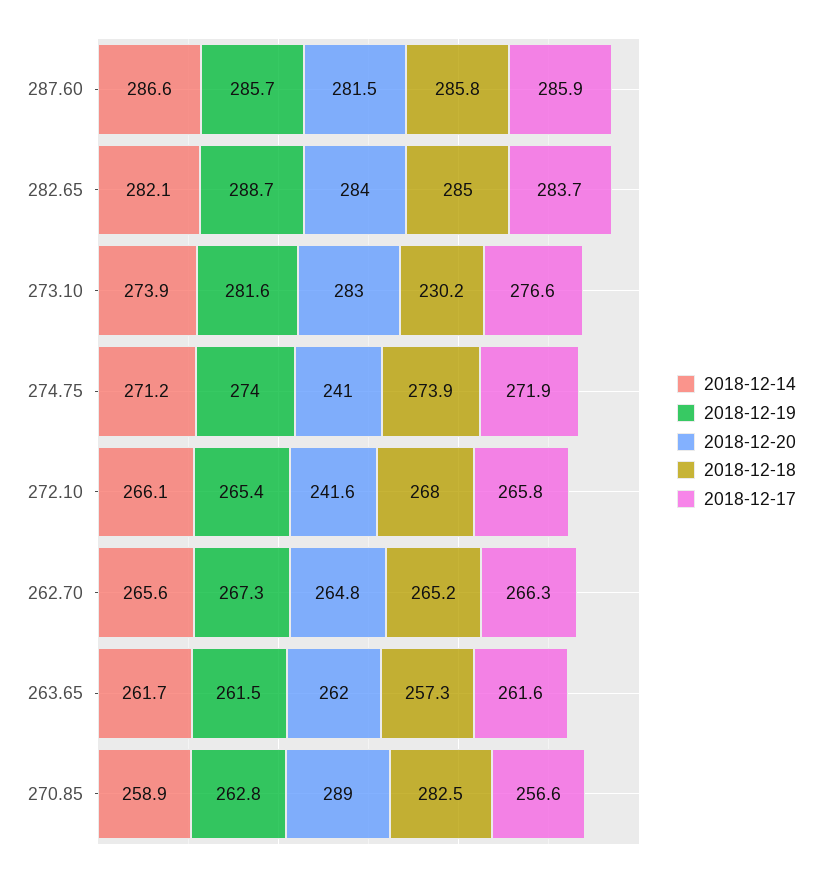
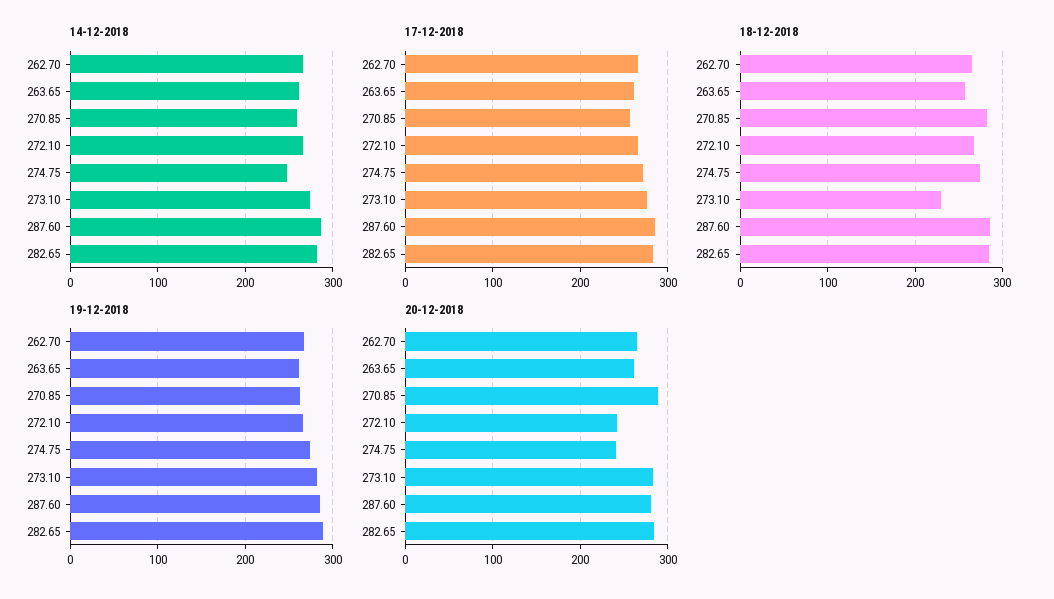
  {
    "2018-12-14": {
      "287.60": 286.6,
      "282.65": 282.1,
      "273.10": 273.9,
-     "274.75": 271.2,
+     "274.75": 250,
      "272.10": 266.1,
      "262.70": 265.6,
      "263.65": 261.7,
      "270.85": 258.9
    },
    "2018-12-19": {
      "287.60": 285.7,
      "282.65": 288.7,
      "273.10": 281.6,
      "274.75": 274,
      "272.10": 265.4,
      "262.70": 267.3,
      "263.65": 261.5,
      "270.85": 262.8
    },
    "2018-12-20": {
      "287.60": 281.5,
      "282.65": 284,
      "273.10": 283,
      "274.75": 241,
      "272.10": 241.6,
      "262.70": 264.8,
      "263.65": 262,
      "270.85": 289
    },
    "2018-12-18": {
      "287.60": 285.8,
      "282.65": 285,
      "273.10": 230.2,
      "274.75": 273.9,
      "272.10": 268,
      "262.70": 265.2,
      "263.65": 257.3,
      "270.85": 282.5
    },
    "2018-12-17": {
      "287.60": 285.9,
      "282.65": 283.7,
      "273.10": 276.6,
      "274.75": 271.9,
      "272.10": 265.8,
      "262.70": 266.3,
      "263.65": 261.6,
      "270.85": 256.6
    }
  }

